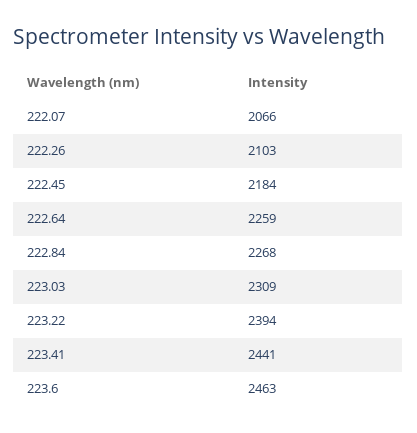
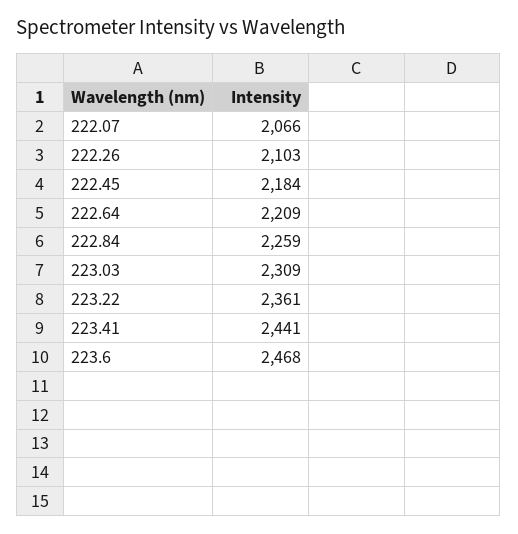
  {
    "222.07": 2066,
    "222.26": 2103,
    "222.45": 2184,
-   "222.64": 2259,
+   "222.64": 2209,
-   "222.84": 2268,
+   "222.84": 2259,
    "223.03": 2309,
-   "223.22": 2394,
+   "223.22": 2361,
    "223.41": 2441,
-   "223.6": 2463
+   "223.6": 2468
  }

